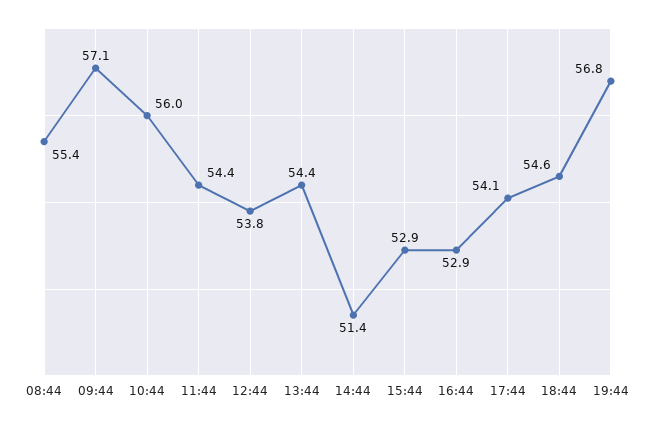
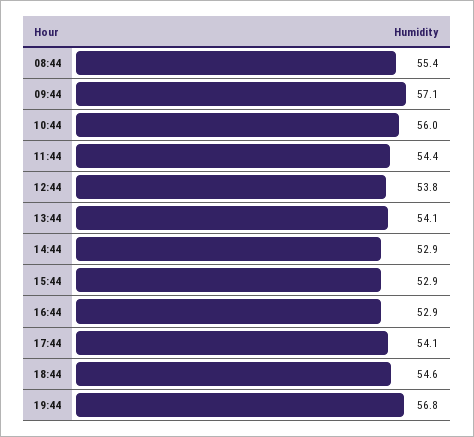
  {
    "08:44": 55.4,
    "09:44": 57.1,
    "10:44": 56,
    "11:44": 54.4,
    "12:44": 53.8,
-   "13:44": 54.4,
+   "13:44": 54.1,
-   "14:44": 51.4,
+   "14:44": 52.9,
    "15:44": 52.9,
    "16:44": 52.9,
    "17:44": 54.1,
    "18:44": 54.6,
    "19:44": 56.8
  }

